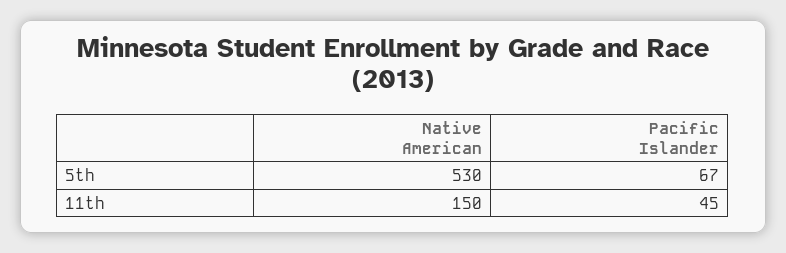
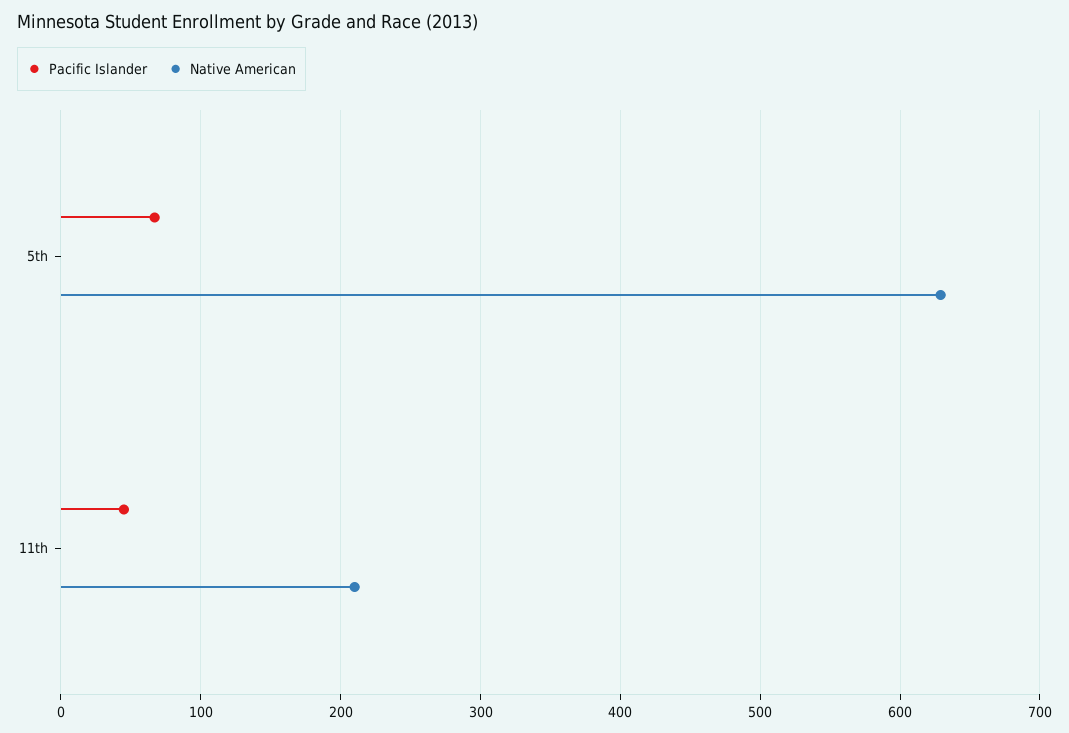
  {
    "Native American": {
-     "5th": 530,
+     "5th": 630,
-     "11th": 150
+     "11th": 210
    },
    "Pacific Islander": {
      "5th": 67,
      "11th": 45
    }
  }

